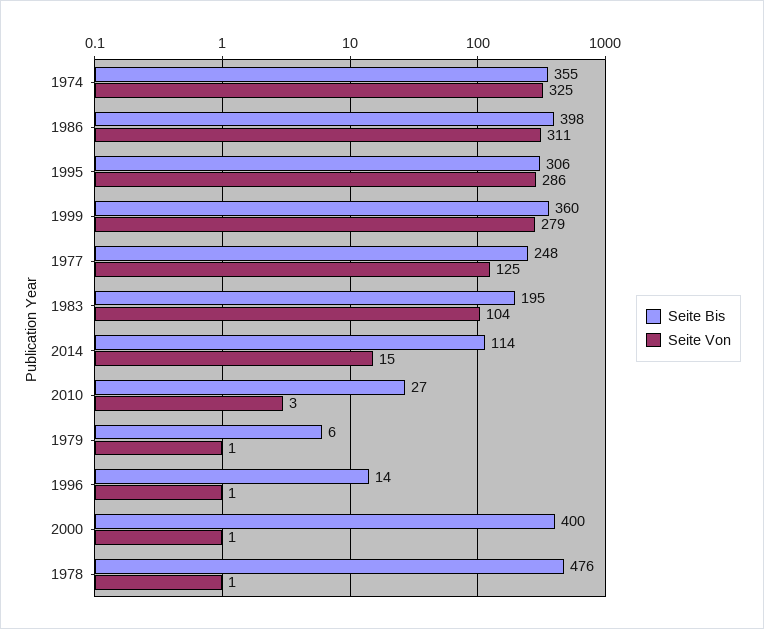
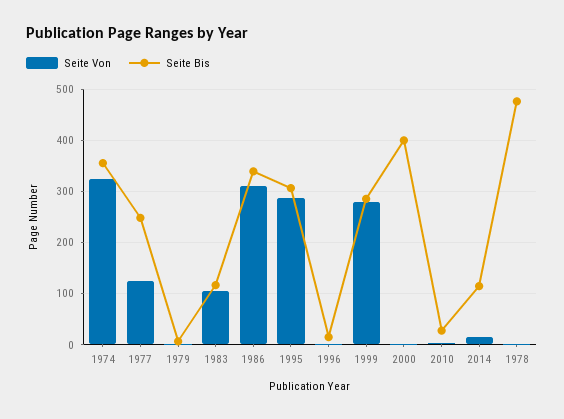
  {
    "Seite Bis": {
      "1974": 355,
-     "1986": 398,
+     "1986": 340,
      "1995": 306,
-     "1999": 360,
+     "1999": 280,
      "1977": 248,
-     "1983": 195,
+     "1983": 120,
      "2014": 114,
      "2010": 27,
      "1979": 6,
      "1996": 14,
      "2000": 400,
      "1978": 476
    },
    "Seite Von": {
      "1974": 325,
      "1986": 311,
      "1995": 286,
      "1999": 279,
      "1977": 125,
      "1983": 104,
      "2014": 15,
      "2010": 3,
      "1979": 1,
      "1996": 1,
      "2000": 1,
      "1978": 1
    }
  }

